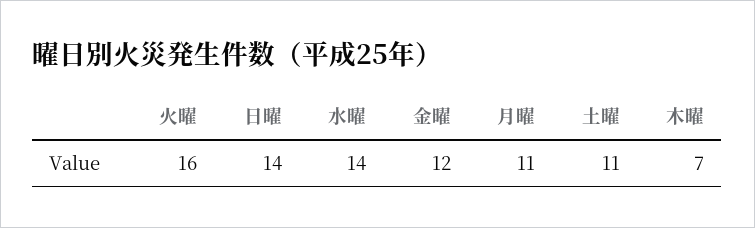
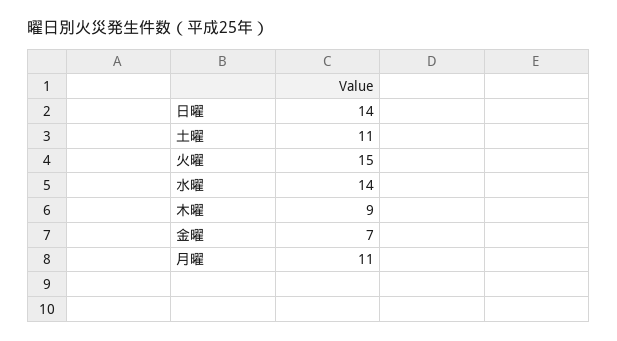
  {
-   "火曜": 16,
+   "火曜": 15,
    "日曜": 14,
    "水曜": 14,
-   "金曜": 12,
+   "金曜": 7,
    "月曜": 11,
    "土曜": 11,
-   "木曜": 7
+   "木曜": 9
  }

